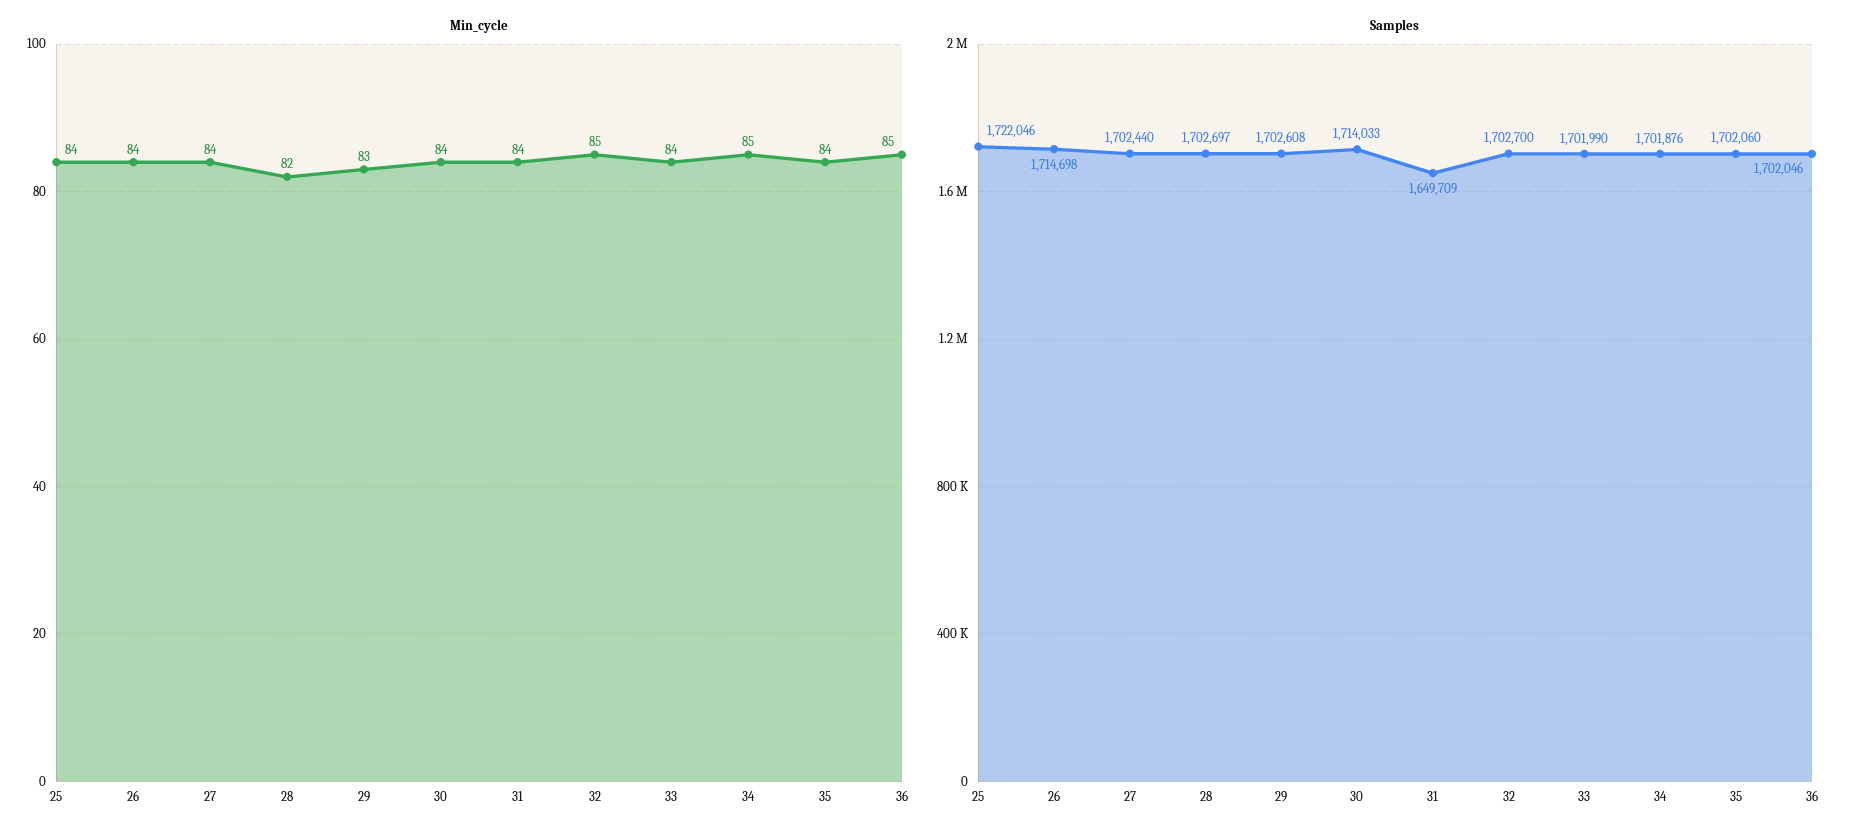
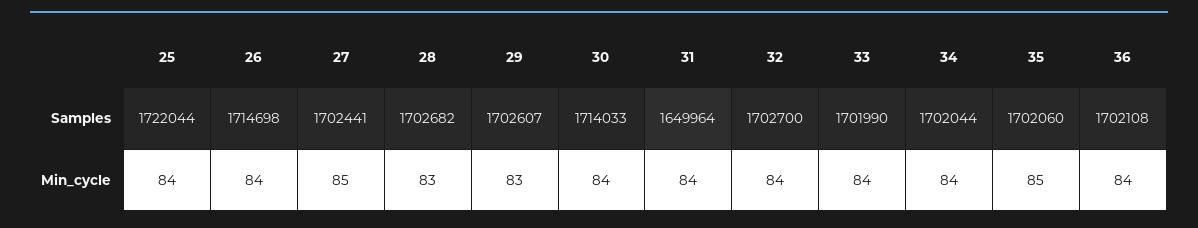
  {
    "Min_cycle": {
      "25": 84,
      "26": 84,
-     "27": 84,
+     "27": 85,
-     "28": 82,
+     "28": 83,
      "29": 83,
      "30": 84,
      "31": 84,
-     "32": 85,
+     "32": 84,
      "33": 84,
-     "34": 85,
+     "34": 84,
-     "35": 84,
+     "35": 85,
-     "36": 85
+     "36": 84
    },
    "Samples": {
-     "25": 1722046,
+     "25": 1722044,
      "26": 1714698,
-     "27": 1702440,
+     "27": 1702441,
-     "28": 1702697,
+     "28": 1702682,
-     "29": 1702608,
+     "29": 1702607,
      "30": 1714033,
-     "31": 1649709,
+     "31": 1649964,
      "32": 1702700,
      "33": 1701990,
-     "34": 1701876,
+     "34": 1702044,
      "35": 1702060,
-     "36": 1702046
+     "36": 1702108
    }
  }

